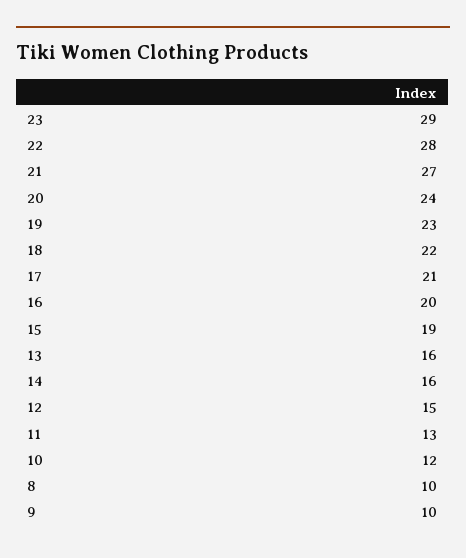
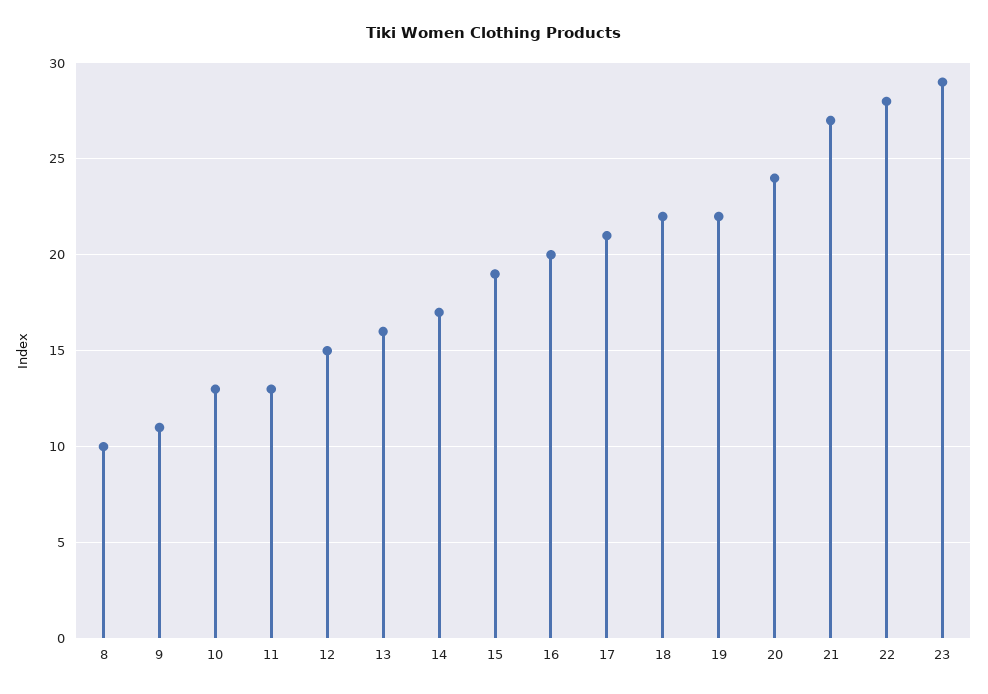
  {
    "23": 29,
    "22": 28,
    "21": 27,
    "20": 24,
-   "19": 23,
+   "19": 22,
    "18": 22,
    "17": 21,
    "16": 20,
    "15": 19,
    "13": 16,
-   "14": 16,
+   "14": 17,
    "12": 15,
    "11": 13,
-   "10": 12,
+   "10": 13,
    "8": 10,
-   "9": 10
+   "9": 11
  }

